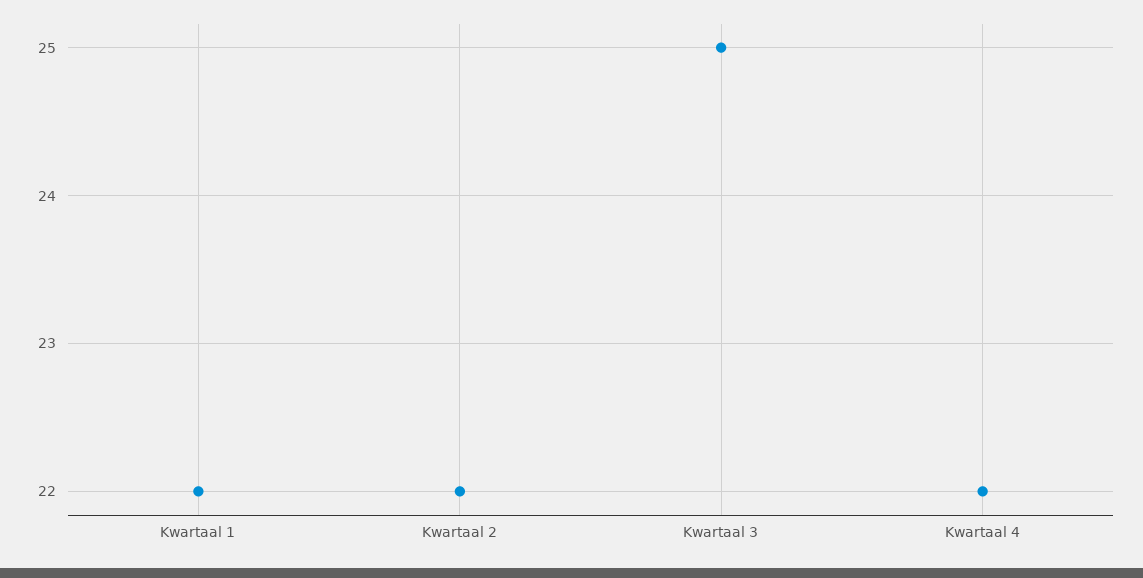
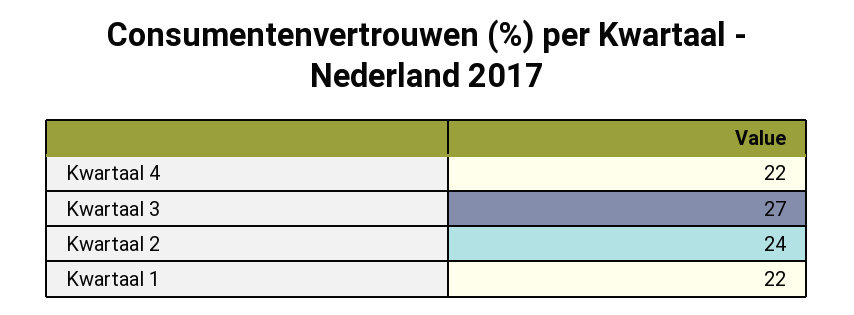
  {
    "Kwartaal 1": 22,
-   "Kwartaal 2": 22,
+   "Kwartaal 2": 24,
-   "Kwartaal 3": 25,
+   "Kwartaal 3": 27,
    "Kwartaal 4": 22
  }

